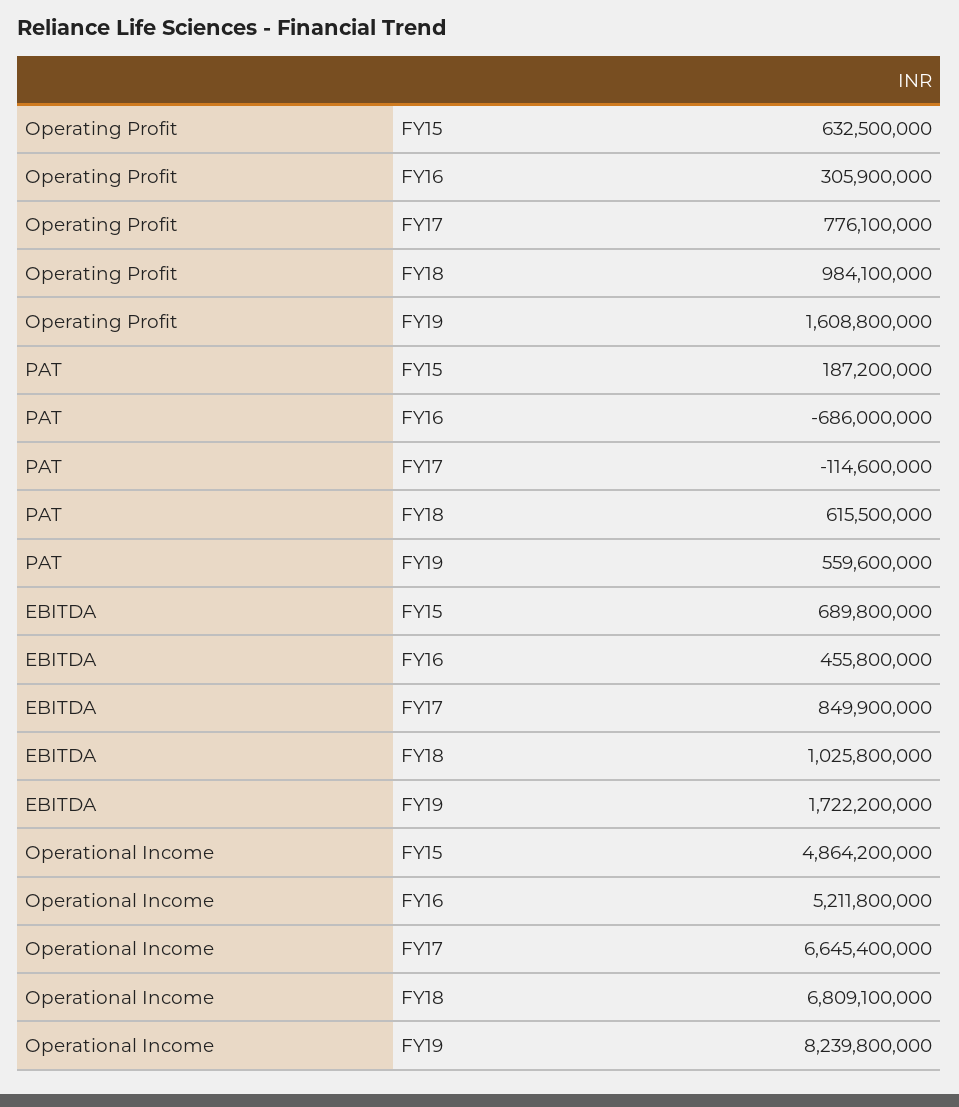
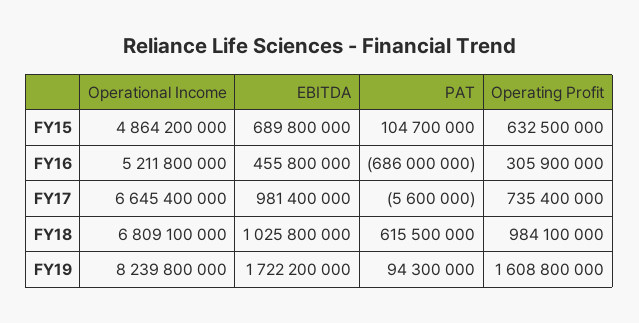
  {
    "Operating Profit": {
      "FY15": 632500000,
      "FY16": 305900000,
-     "FY17": 776100000,
+     "FY17": 735400000,
      "FY18": 984100000,
      "FY19": 1608800000
    },
    "PAT": {
-     "FY15": 187200000,
+     "FY15": 104700000,
      "FY16": -686000000,
-     "FY17": -114600000,
+     "FY17": -5600000,
      "FY18": 615500000,
-     "FY19": 559600000
+     "FY19": 94300000
    },
    "EBITDA": {
      "FY15": 689800000,
      "FY16": 455800000,
-     "FY17": 849900000,
+     "FY17": 981400000,
      "FY18": 1025800000,
      "FY19": 1722200000
    },
    "Operational Income": {
      "FY15": 4864200000,
      "FY16": 5211800000,
      "FY17": 6645400000,
      "FY18": 6809100000,
      "FY19": 8239800000
    }
  }

